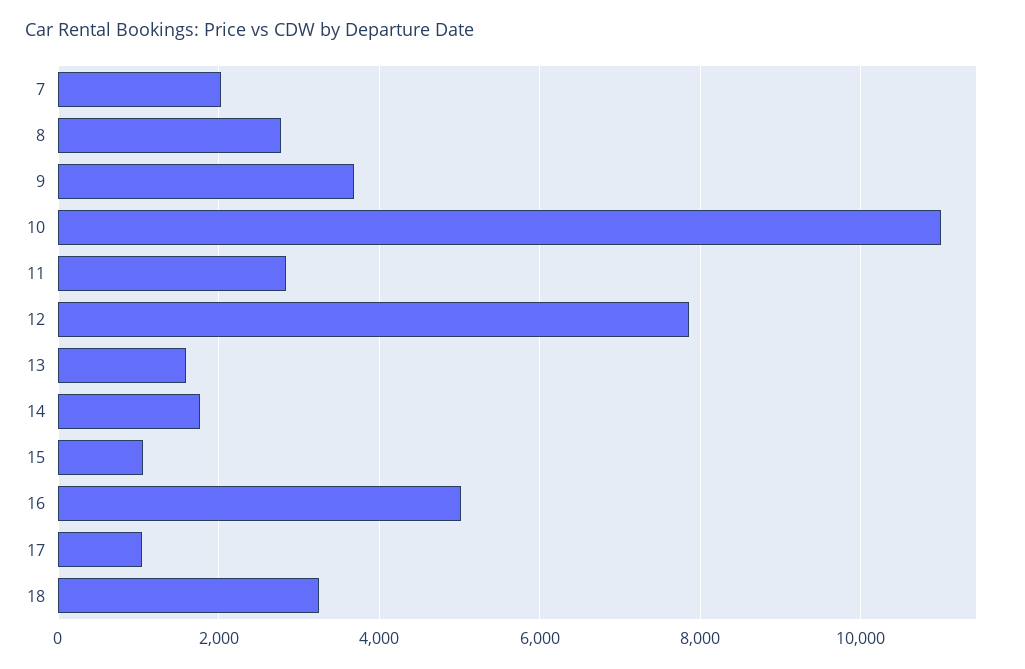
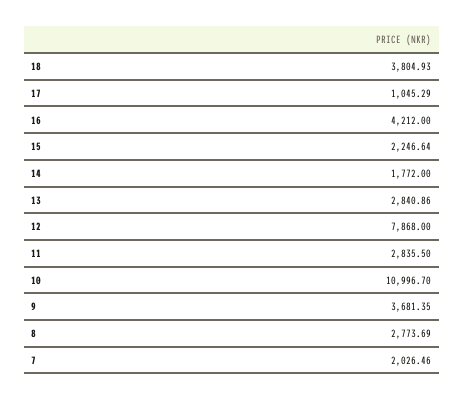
  {
    "7": 2026.46,
    "8": 2773.69,
    "9": 3681.35,
    "10": 10996.7,
    "11": 2835.5,
    "12": 7868,
-   "13": 1600,
+   "13": 2840.86,
    "14": 1772,
-   "15": 1000,
+   "15": 2246.64,
-   "16": 5000,
+   "16": 4212,
    "17": 1045.29,
-   "18": 3200
+   "18": 3804.93
  }

